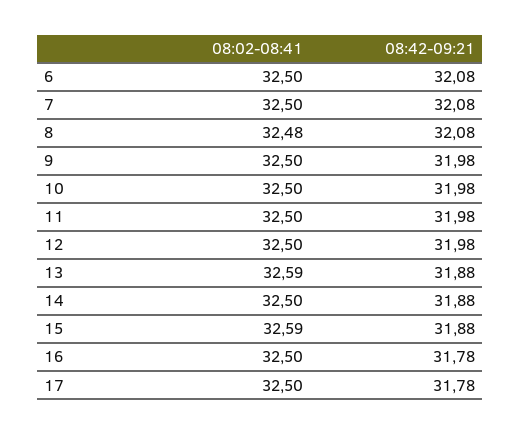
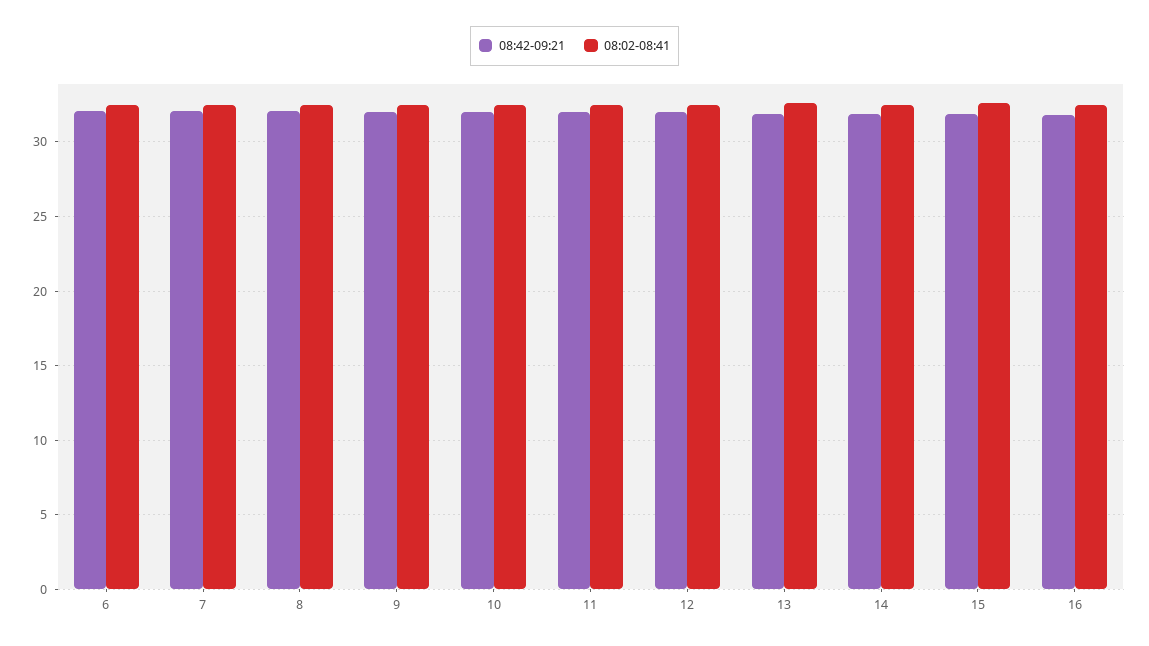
  {
    "08:02-08:41": {
      "6": 32.5,
      "7": 32.5,
      "8": 32.48,
      "9": 32.5,
      "10": 32.5,
      "11": 32.5,
      "12": 32.5,
      "13": 32.59,
      "14": 32.5,
      "15": 32.59,
-     "16": 32.5,
+     "16": 32.5
-     "17": 32.5
    },
    "08:42-09:21": {
      "6": 32.08,
      "7": 32.08,
      "8": 32.08,
      "9": 31.98,
      "10": 31.98,
      "11": 31.98,
      "12": 31.98,
      "13": 31.88,
      "14": 31.88,
      "15": 31.88,
-     "16": 31.78,
+     "16": 31.78
-     "17": 31.78
    }
  }

